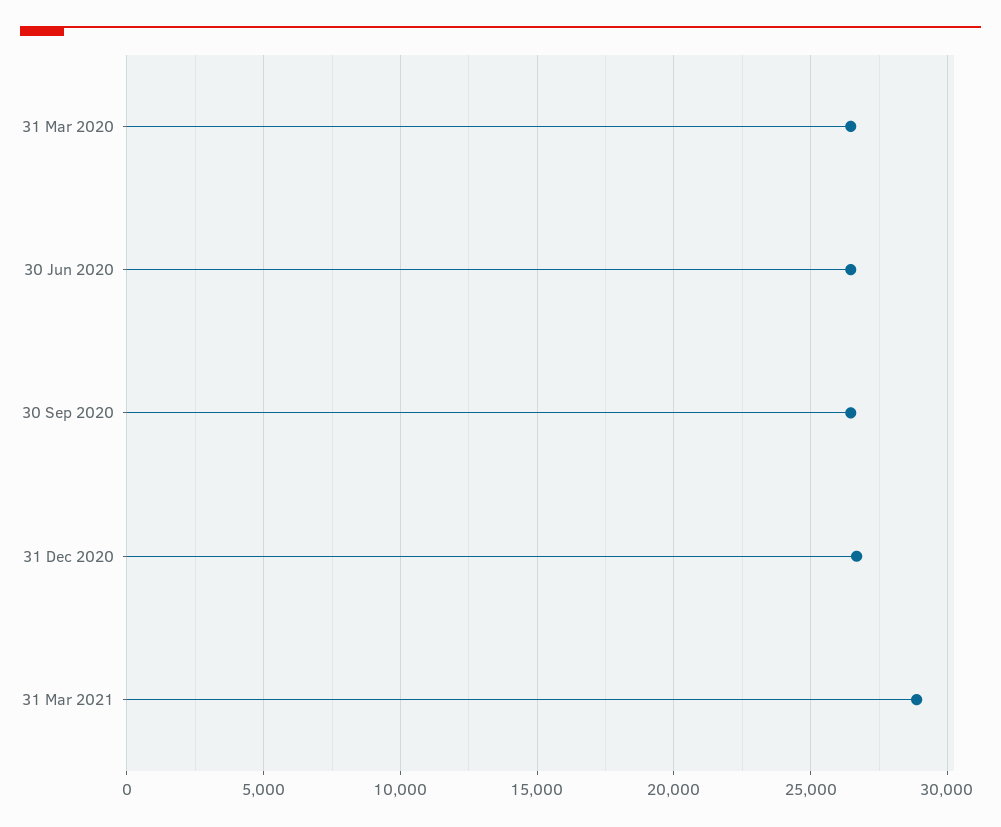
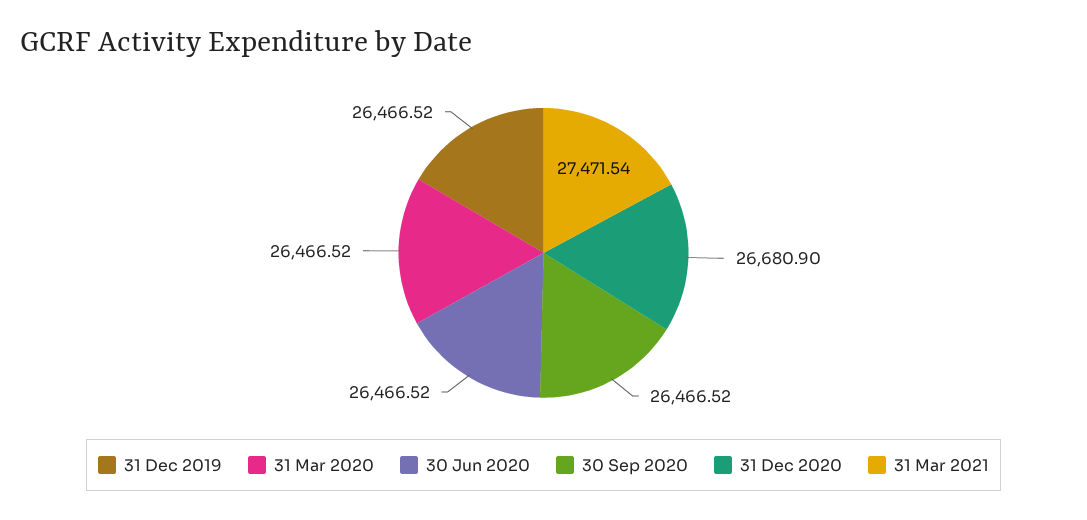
  {
    "31 Mar 2020": 26466.52,
    "30 Jun 2020": 26466.52,
    "30 Sep 2020": 26466.52,
    "31 Dec 2020": 26680.9,
-   "31 Mar 2021": 29000
+   "31 Mar 2021": 27471.54,
+   "31 Dec 2019": 26466.52
  }

